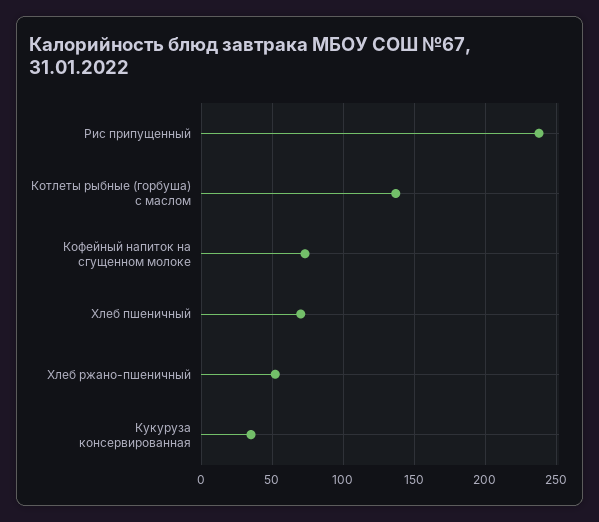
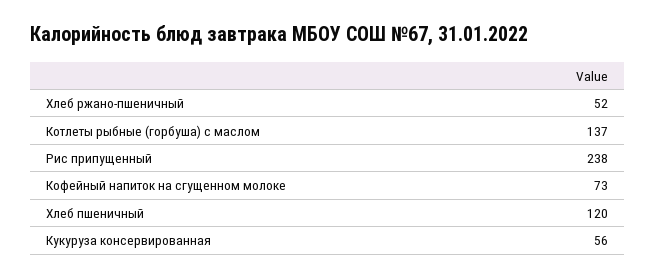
  {
    "Рис припущенный": 238,
    "Котлеты рыбные (горбуша) с маслом": 137,
    "Кофейный напиток на сгущенном молоке": 73,
-   "Хлеб пшеничный": 70,
+   "Хлеб пшеничный": 120,
    "Хлеб ржано-пшеничный": 52,
-   "Кукуруза консервированная": 35
+   "Кукуруза консервированная": 56
  }

